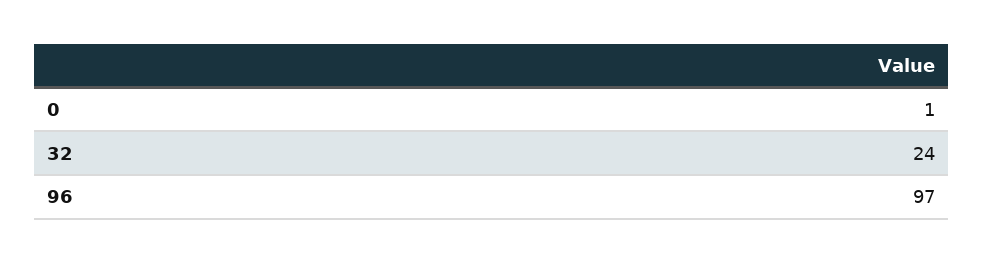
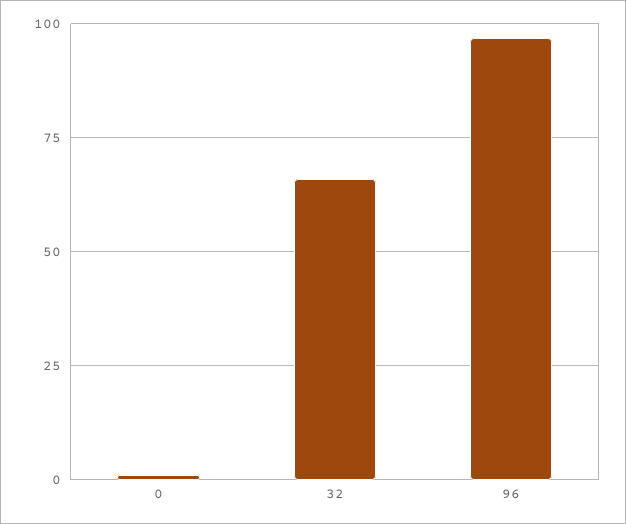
  {
    "0": 1,
-   "32": 24,
+   "32": 65,
    "96": 97
  }

